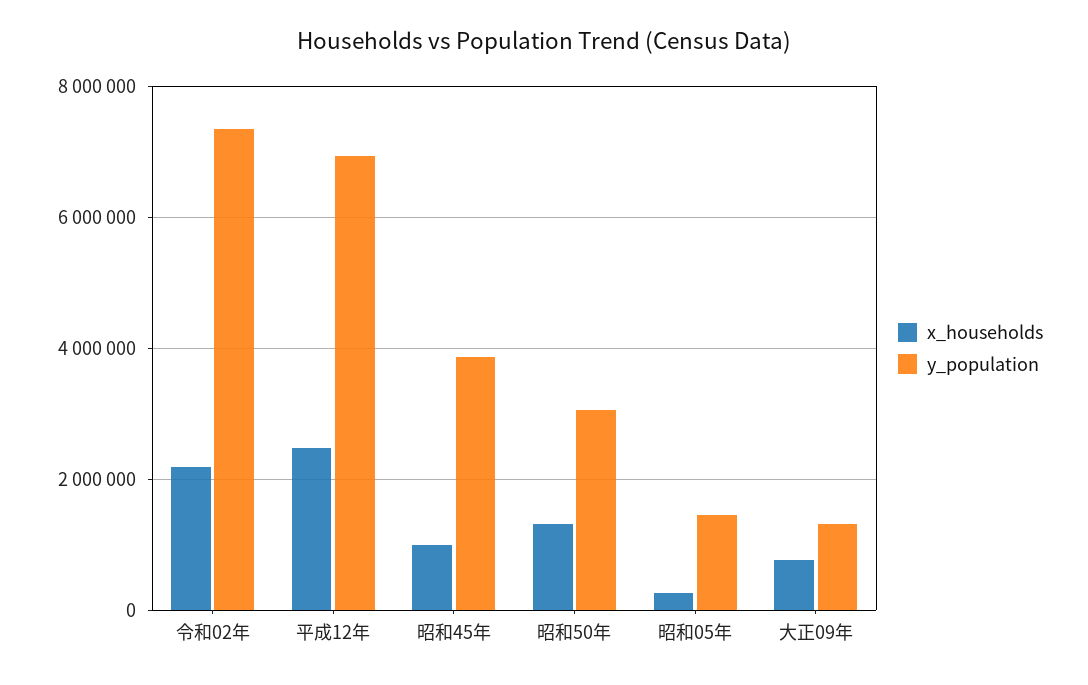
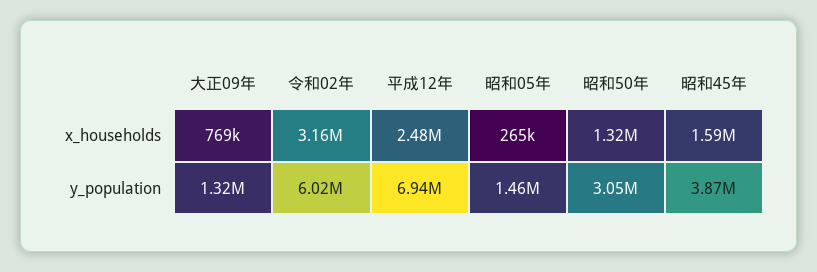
  {
    "x_households": {
-     "令和02年": 2200000,
+     "令和02年": 3160000,
      "平成12年": 2480000,
-     "昭和45年": 1000000,
+     "昭和45年": 1590000,
      "昭和50年": 1320000,
      "昭和05年": 265000,
      "大正09年": 769000
    },
    "y_population": {
-     "令和02年": 7400000,
+     "令和02年": 6020000,
      "平成12年": 6940000,
      "昭和45年": 3870000,
      "昭和50年": 3050000,
      "昭和05年": 1460000,
      "大正09年": 1320000
    }
  }

